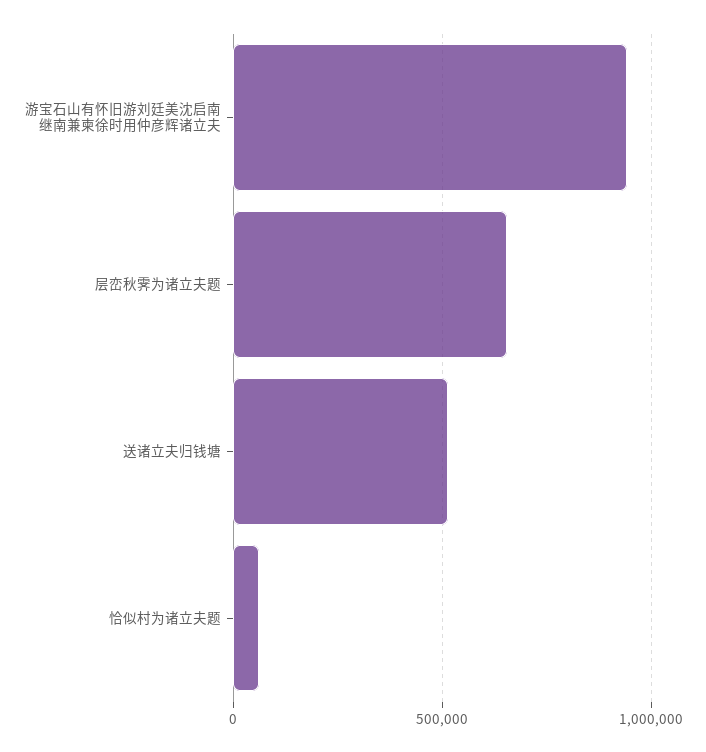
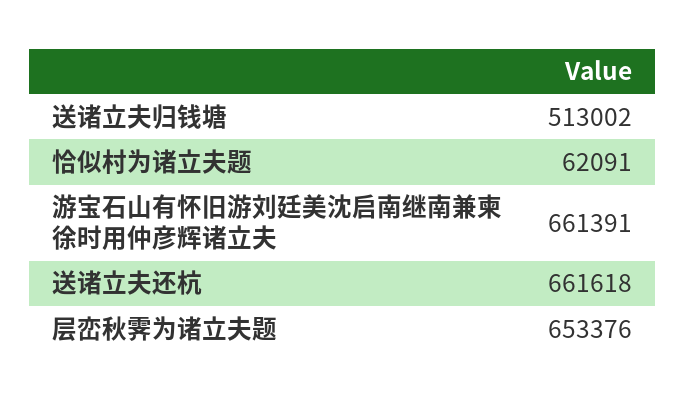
  {
-   "游宝石山有怀旧游刘廷美沈启南继南兼柬徐时用仲彦辉诸立夫": 950000,
+   "游宝石山有怀旧游刘廷美沈启南继南兼柬徐时用仲彦辉诸立夫": 661391,
    "层峦秋霁为诸立夫题": 653376,
    "送诸立夫归钱塘": 513002,
-   "恰似村为诸立夫题": 62091
+   "恰似村为诸立夫题": 62091,
+   "送诸立夫还杭": 661618
  }

